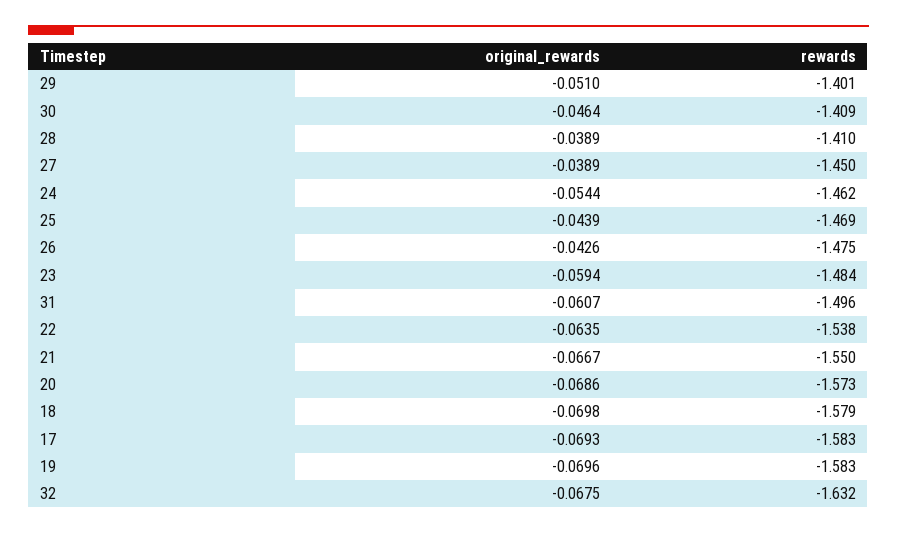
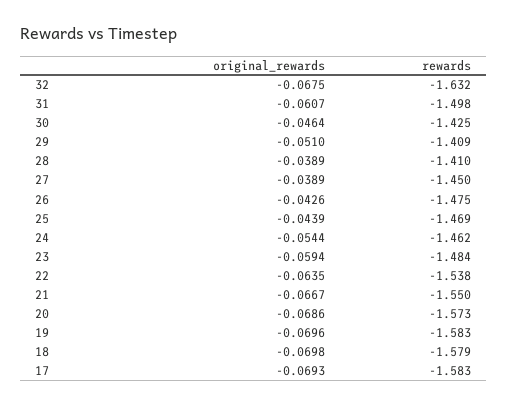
  {
    "original_rewards": {
      "29": -0.051,
      "30": -0.0464,
      "28": -0.0389,
      "27": -0.0389,
      "24": -0.0544,
      "25": -0.0439,
      "26": -0.0426,
      "23": -0.0594,
      "31": -0.0607,
      "22": -0.0635,
      "21": -0.0667,
      "20": -0.0686,
      "18": -0.0698,
      "17": -0.0693,
      "19": -0.0696,
      "32": -0.0675
    },
    "rewards": {
-     "29": -1.401,
+     "29": -1.409,
-     "30": -1.409,
+     "30": -1.425,
      "28": -1.41,
      "27": -1.45,
      "24": -1.462,
      "25": -1.469,
      "26": -1.475,
      "23": -1.484,
-     "31": -1.496,
+     "31": -1.498,
      "22": -1.538,
      "21": -1.55,
      "20": -1.573,
      "18": -1.579,
      "17": -1.583,
      "19": -1.583,
      "32": -1.632
    }
  }

